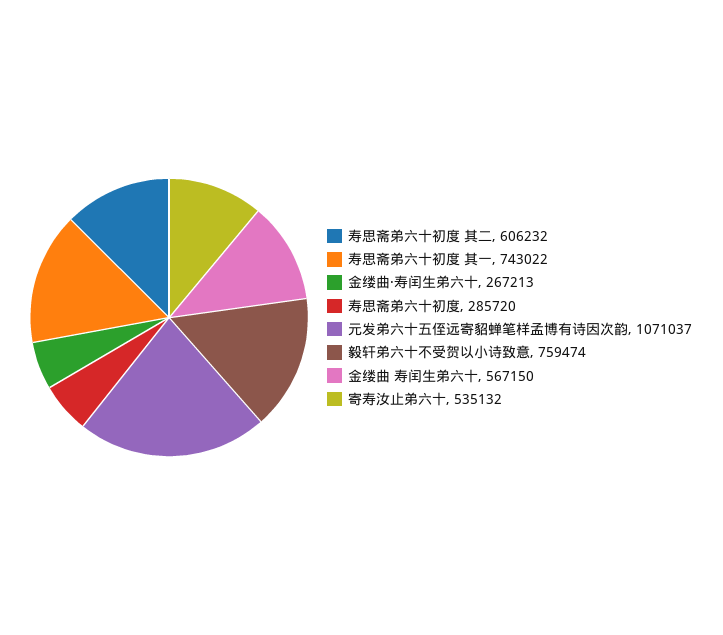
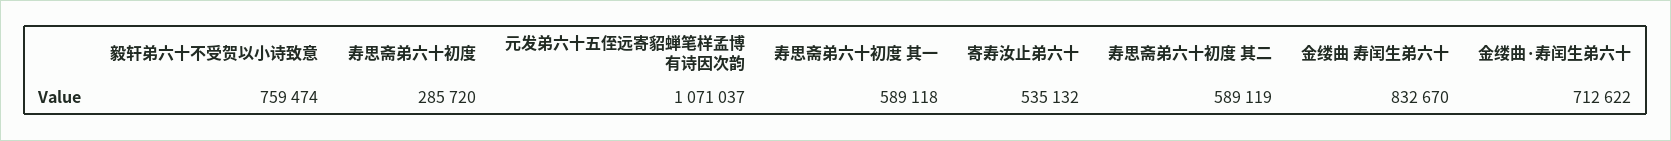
  {
-   "寿思斋弟六十初度 其二": 606232,
+   "寿思斋弟六十初度 其二": 589119,
-   "寿思斋弟六十初度 其一": 743022,
+   "寿思斋弟六十初度 其一": 589118,
-   "金缕曲·寿闰生弟六十": 267213,
+   "金缕曲·寿闰生弟六十": 712622,
    "寿思斋弟六十初度": 285720,
    "元发弟六十五侄远寄貂蝉笔样孟博有诗因次韵": 1071037,
    "毅轩弟六十不受贺以小诗致意": 759474,
-   "金缕曲 寿闰生弟六十": 567150,
+   "金缕曲 寿闰生弟六十": 832670,
    "寄寿汝止弟六十": 535132
  }

